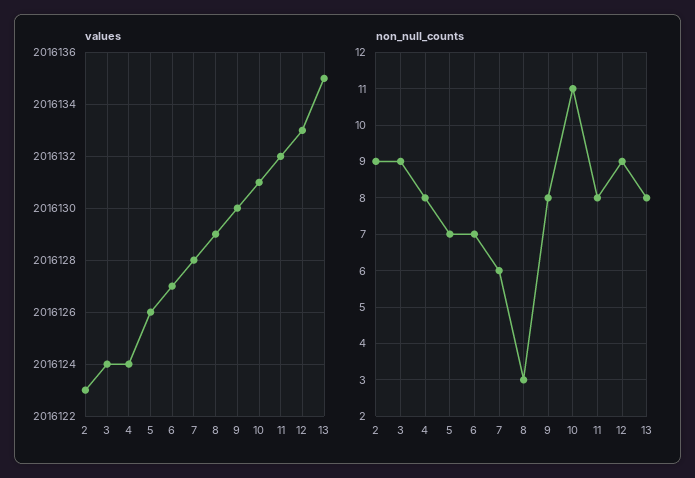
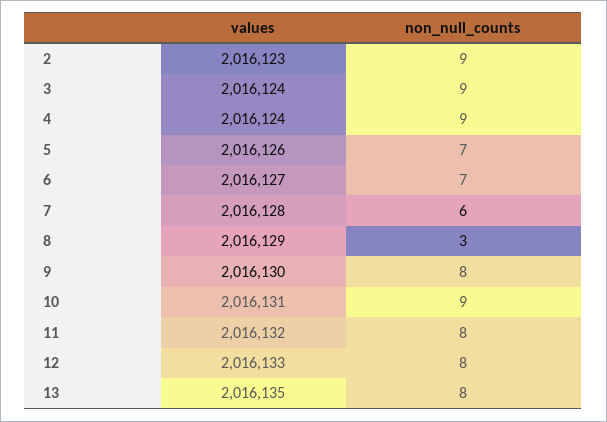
  {
    "values": {
      "2": 2016123,
      "3": 2016124,
      "4": 2016124,
      "5": 2016126,
      "6": 2016127,
      "7": 2016128,
      "8": 2016129,
      "9": 2016130,
      "10": 2016131,
      "11": 2016132,
      "12": 2016133,
      "13": 2016135
    },
    "non_null_counts": {
      "2": 9,
      "3": 9,
-     "4": 8,
+     "4": 9,
      "5": 7,
      "6": 7,
      "7": 6,
      "8": 3,
      "9": 8,
-     "10": 11,
+     "10": 9,
      "11": 8,
-     "12": 9,
+     "12": 8,
      "13": 8
    }
  }

